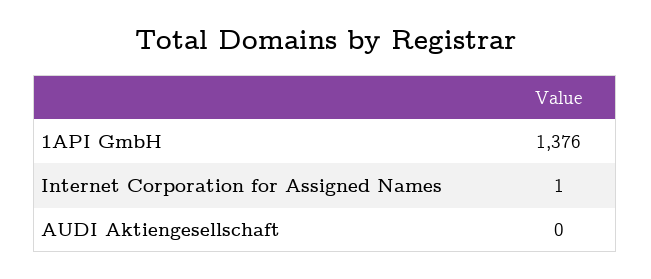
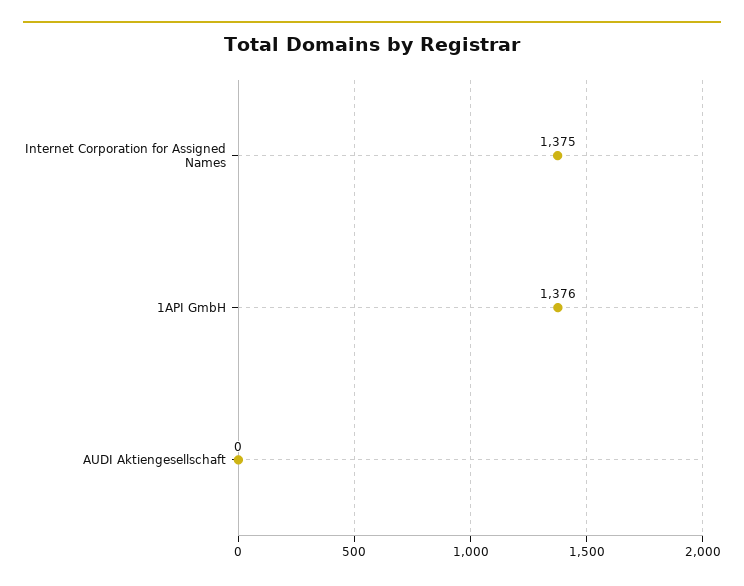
  {
    "1API GmbH": 1376,
-   "Internet Corporation for Assigned Names": 1,
+   "Internet Corporation for Assigned Names": 1375,
    "AUDI Aktiengesellschaft": 0
  }

